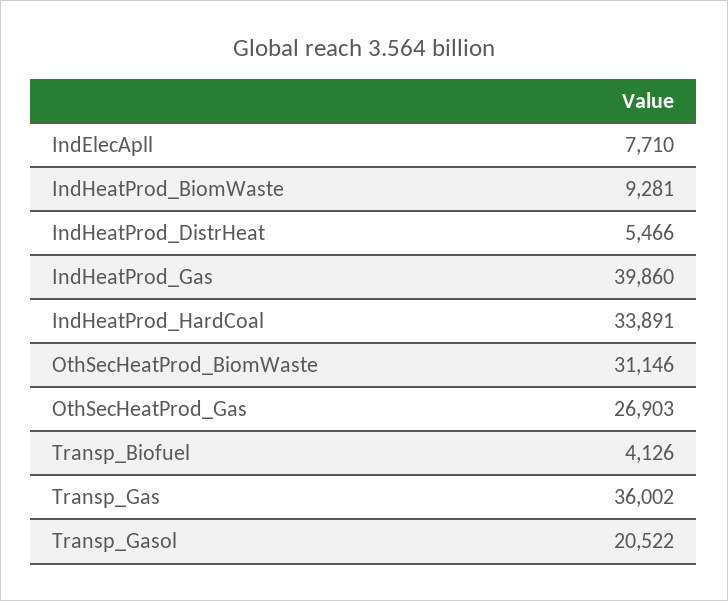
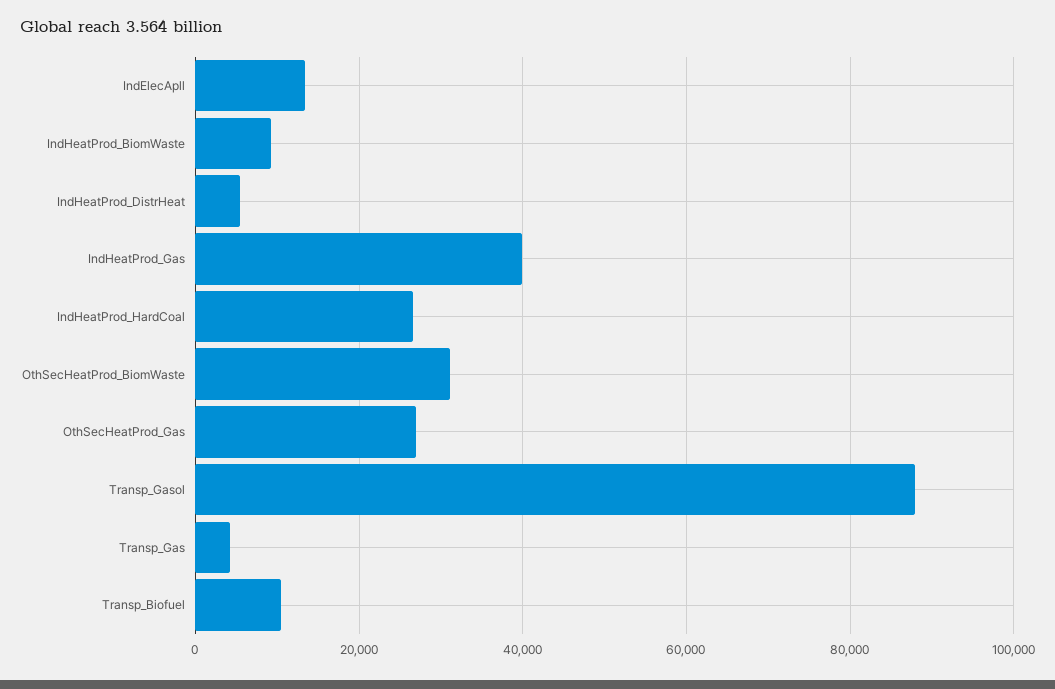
  {
-   "IndElecApll": 7710,
+   "IndElecApll": 14000,
    "IndHeatProd_BiomWaste": 9281,
    "IndHeatProd_DistrHeat": 5466,
    "IndHeatProd_Gas": 39860,
-   "IndHeatProd_HardCoal": 33891,
+   "IndHeatProd_HardCoal": 26000,
    "OthSecHeatProd_BiomWaste": 31146,
    "OthSecHeatProd_Gas": 26903,
-   "Transp_Biofuel": 4126,
+   "Transp_Biofuel": 10000,
-   "Transp_Gas": 36002,
+   "Transp_Gas": 4000,
-   "Transp_Gasol": 20522
+   "Transp_Gasol": 88000
  }

